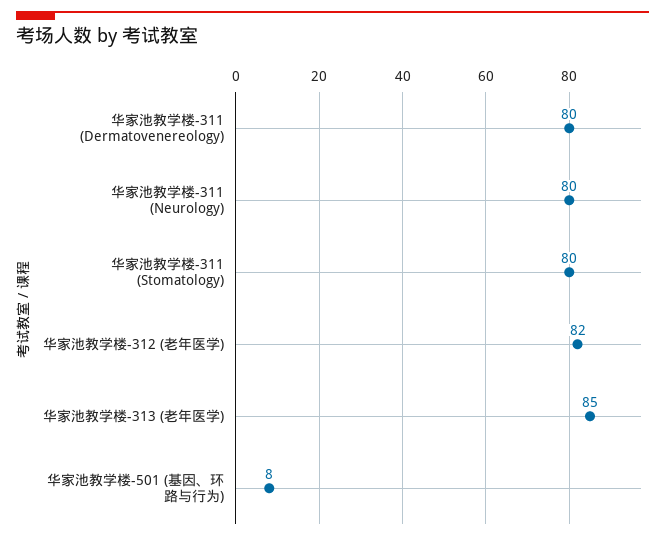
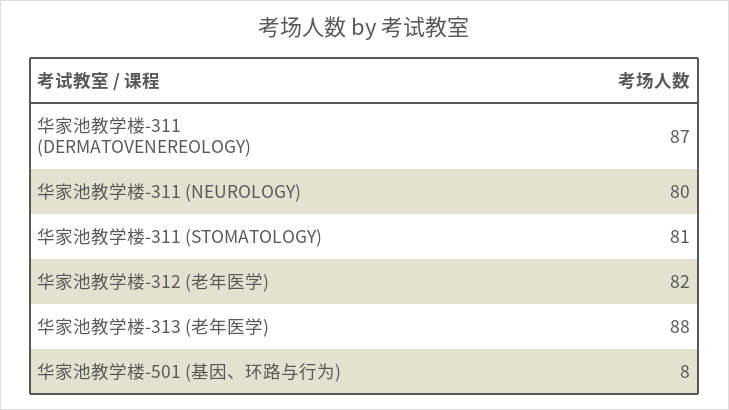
  {
-   "华家池教学楼-311 (Dermatovenereology)": 80,
+   "华家池教学楼-311 (Dermatovenereology)": 87,
    "华家池教学楼-311 (Neurology)": 80,
-   "华家池教学楼-311 (Stomatology)": 80,
+   "华家池教学楼-311 (Stomatology)": 81,
    "华家池教学楼-312 (老年医学)": 82,
-   "华家池教学楼-313 (老年医学)": 85,
+   "华家池教学楼-313 (老年医学)": 88,
    "华家池教学楼-501 (基因、环路与行为)": 8
  }

